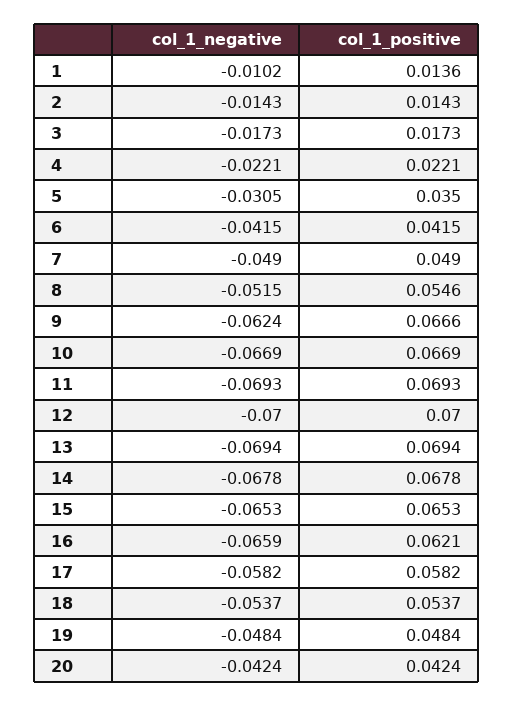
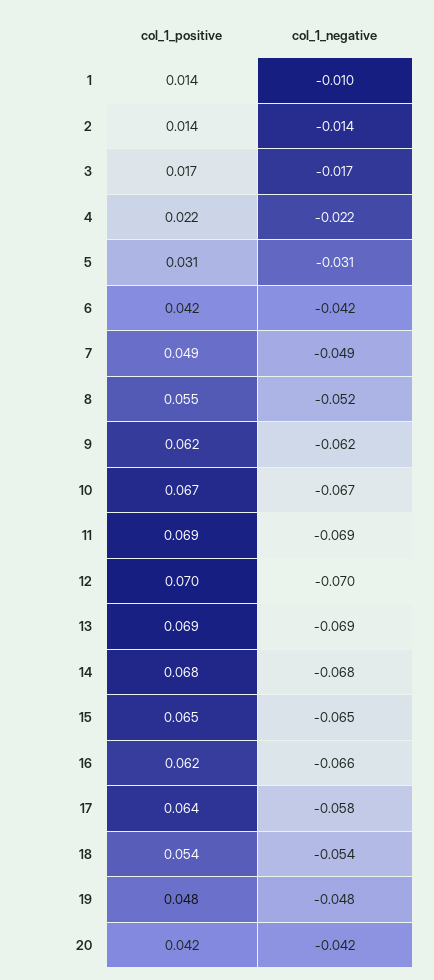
  {
    "col_1_negative": {
      "1": -0.0102,
      "2": -0.0143,
      "3": -0.0173,
      "4": -0.0221,
      "5": -0.0305,
      "6": -0.0415,
      "7": -0.049,
      "8": -0.0515,
      "9": -0.0624,
      "10": -0.0669,
      "11": -0.0693,
      "12": -0.07,
      "13": -0.0694,
      "14": -0.0678,
      "15": -0.0653,
      "16": -0.0659,
      "17": -0.0582,
      "18": -0.0537,
      "19": -0.0484,
      "20": -0.0424
    },
    "col_1_positive": {
      "1": 0.0136,
      "2": 0.0143,
      "3": 0.0173,
      "4": 0.0221,
-     "5": 0.035,
+     "5": 0.031,
      "6": 0.0415,
      "7": 0.049,
      "8": 0.0546,
-     "9": 0.0666,
+     "9": 0.062,
      "10": 0.0669,
      "11": 0.0693,
      "12": 0.07,
      "13": 0.0694,
      "14": 0.0678,
      "15": 0.0653,
      "16": 0.0621,
-     "17": 0.0582,
+     "17": 0.064,
      "18": 0.0537,
      "19": 0.0484,
      "20": 0.0424
    }
  }

